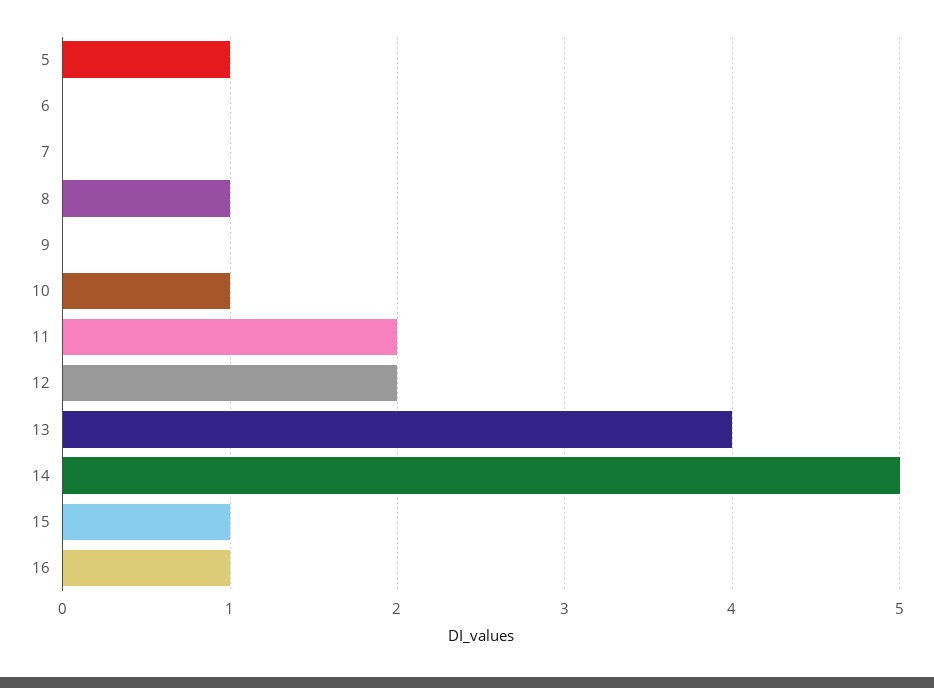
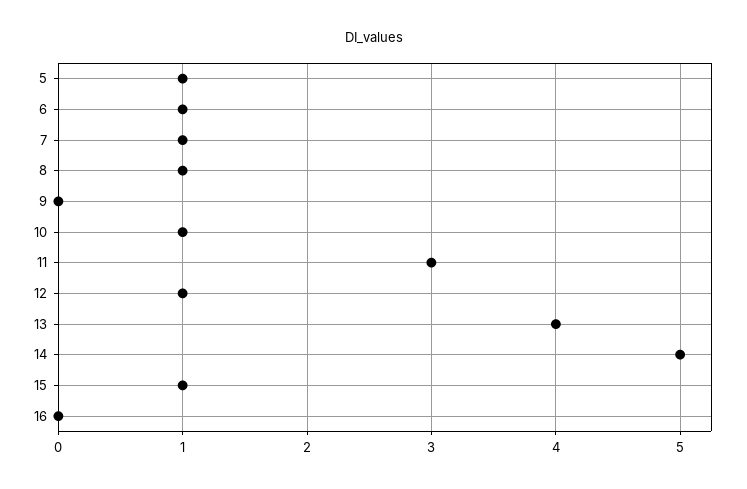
  {
    "5": 1,
-   "6": 0,
+   "6": 1,
-   "7": 0,
+   "7": 1,
    "8": 1,
    "9": 0,
    "10": 1,
-   "11": 2,
+   "11": 3,
-   "12": 2,
+   "12": 1,
    "13": 4,
    "14": 5,
    "15": 1,
-   "16": 1
+   "16": 0
  }

